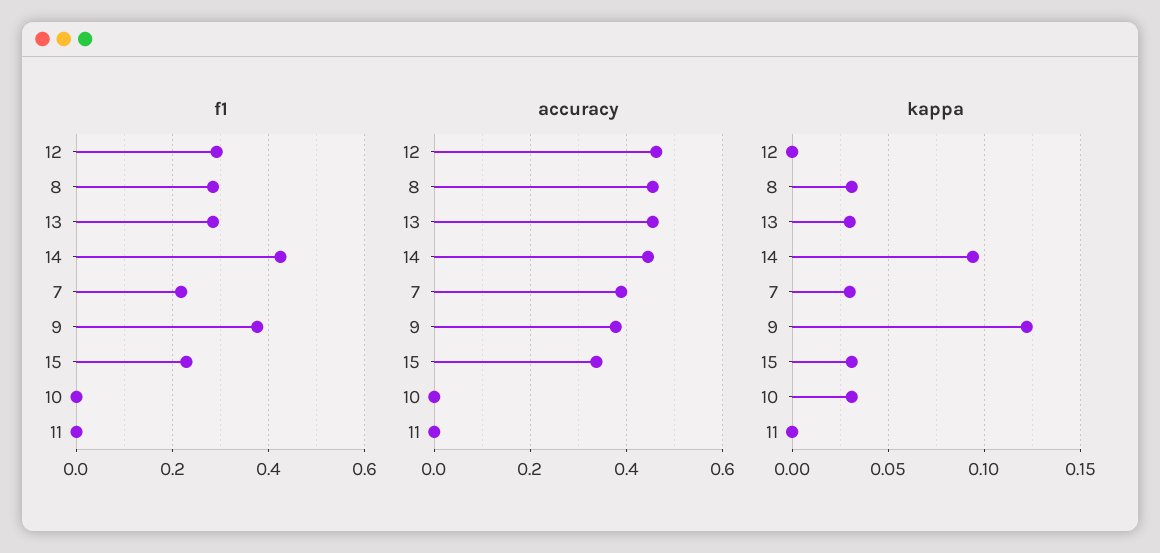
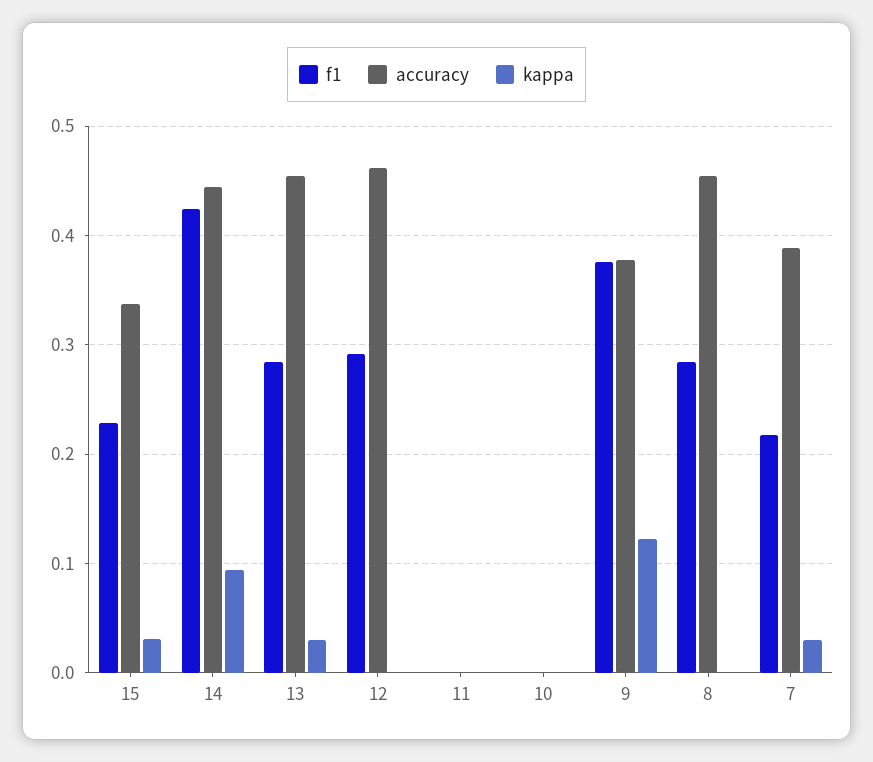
  {
    "f1": {
      "12": 0.29,
      "8": 0.28,
      "13": 0.28,
      "14": 0.42,
      "7": 0.22,
      "9": 0.38,
      "15": 0.23,
      "10": 0,
      "11": 0
    },
    "accuracy": {
      "12": 0.46,
      "8": 0.45,
      "13": 0.45,
      "14": 0.44,
      "7": 0.39,
      "9": 0.38,
      "15": 0.34,
      "10": 0,
      "11": 0
    },
    "kappa": {
      "12": 0,
-     "8": 0.03,
+     "8": 0,
      "13": 0.03,
      "14": 0.095,
      "7": 0.03,
      "9": 0.12,
      "15": 0.03,
-     "10": 0.03,
+     "10": 0,
      "11": 0
    }
  }

